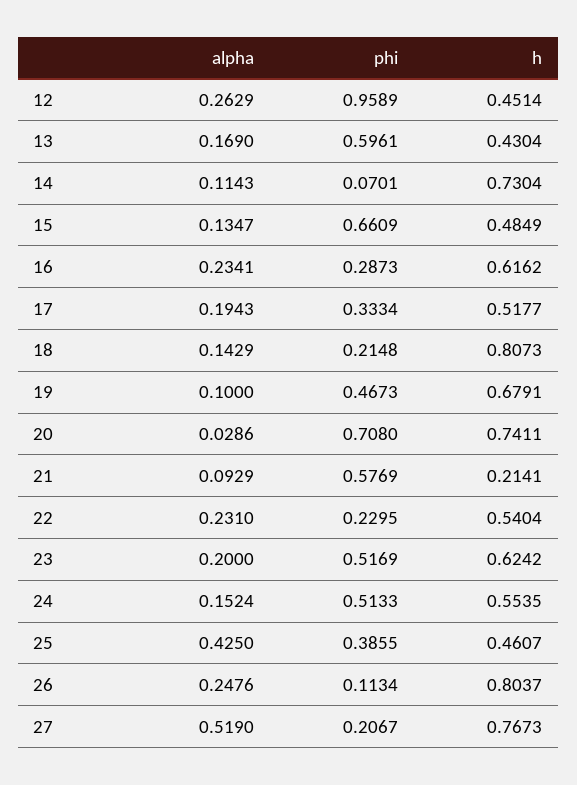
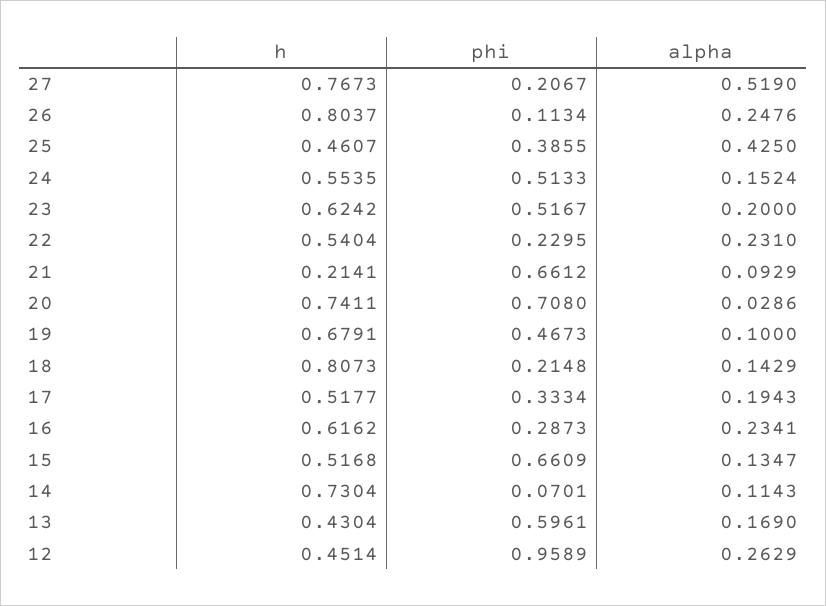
  {
    "alpha": {
      "12": 0.2629,
      "13": 0.169,
      "14": 0.1143,
      "15": 0.1347,
      "16": 0.2341,
      "17": 0.1943,
      "18": 0.1429,
      "19": 0.1,
      "20": 0.0286,
      "21": 0.0929,
      "22": 0.231,
      "23": 0.2,
      "24": 0.1524,
      "25": 0.425,
      "26": 0.2476,
      "27": 0.519
    },
    "phi": {
      "12": 0.9589,
      "13": 0.5961,
      "14": 0.0701,
      "15": 0.6609,
      "16": 0.2873,
      "17": 0.3334,
      "18": 0.2148,
      "19": 0.4673,
      "20": 0.708,
-     "21": 0.5769,
+     "21": 0.6612,
      "22": 0.2295,
-     "23": 0.5169,
+     "23": 0.5167,
      "24": 0.5133,
      "25": 0.3855,
      "26": 0.1134,
      "27": 0.2067
    },
    "h": {
      "12": 0.4514,
      "13": 0.4304,
      "14": 0.7304,
-     "15": 0.4849,
+     "15": 0.5168,
      "16": 0.6162,
      "17": 0.5177,
      "18": 0.8073,
      "19": 0.6791,
      "20": 0.7411,
      "21": 0.2141,
      "22": 0.5404,
      "23": 0.6242,
      "24": 0.5535,
      "25": 0.4607,
      "26": 0.8037,
      "27": 0.7673
    }
  }

